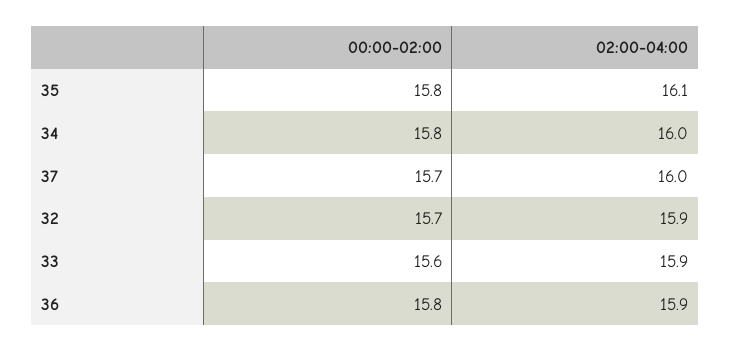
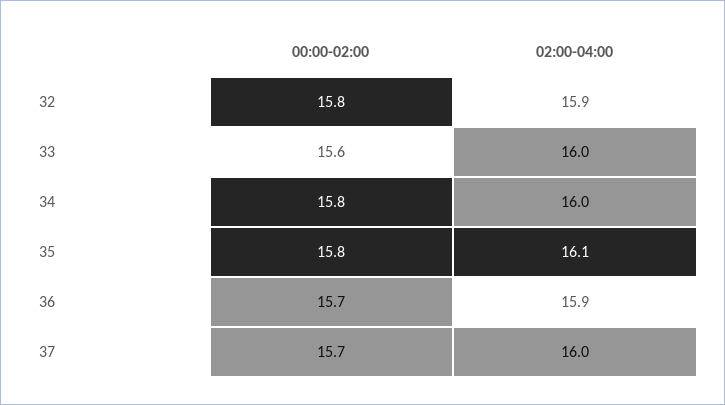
  {
    "00:00-02:00": {
      "35": 15.8,
      "34": 15.8,
      "37": 15.7,
-     "32": 15.7,
+     "32": 15.8,
      "33": 15.6,
-     "36": 15.8
+     "36": 15.7
    },
    "02:00-04:00": {
      "35": 16.1,
      "34": 16,
      "37": 16,
      "32": 15.9,
-     "33": 15.9,
+     "33": 16,
      "36": 15.9
    }
  }

